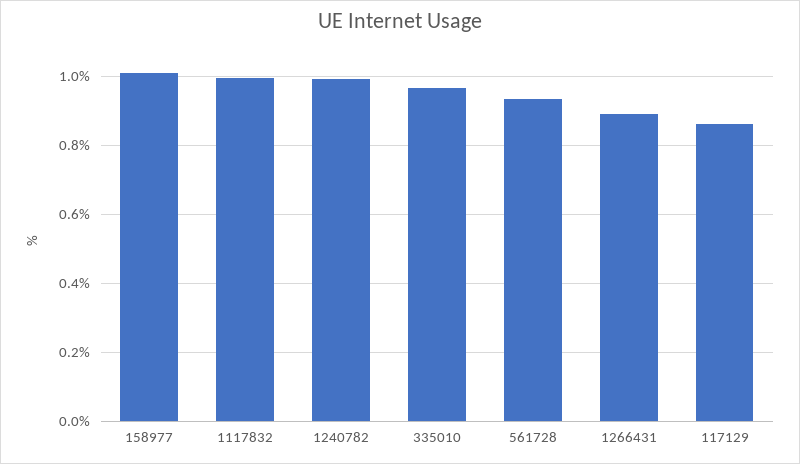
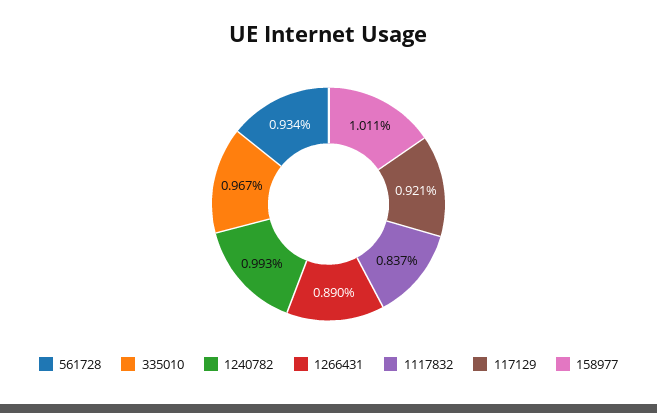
  {
    "158977": 1.011,
-   "1117832": 1,
+   "1117832": 0.837,
    "1240782": 0.993,
    "335010": 0.967,
    "561728": 0.934,
    "1266431": 0.89,
-   "117129": 0.86
+   "117129": 0.921
  }

